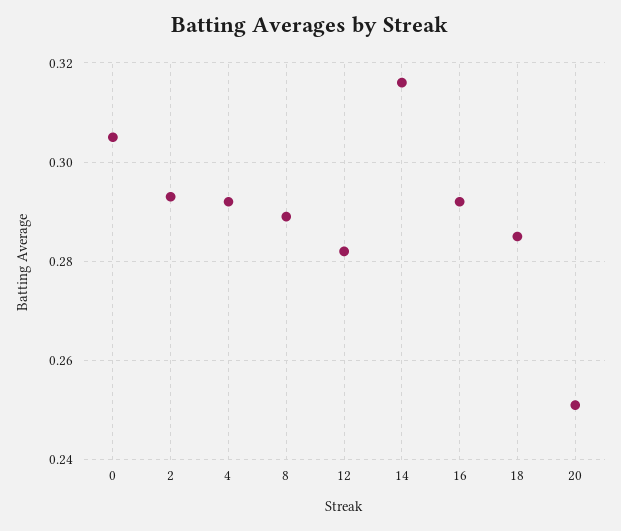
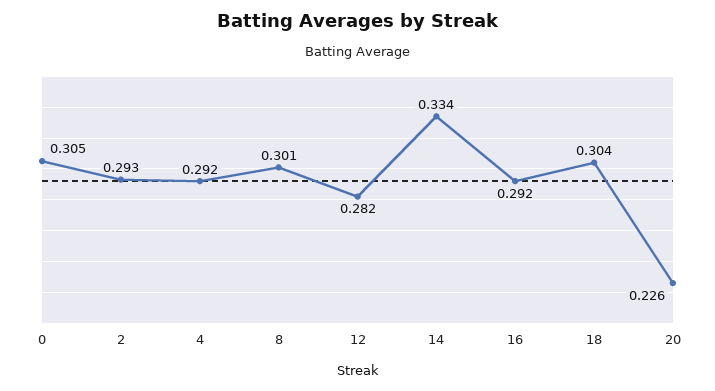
  {
    "0": 0.305,
    "2": 0.293,
    "4": 0.292,
-   "8": 0.29,
+   "8": 0.301,
    "12": 0.282,
-   "14": 0.315,
+   "14": 0.334,
    "16": 0.292,
-   "18": 0.285,
+   "18": 0.304,
-   "20": 0.25
+   "20": 0.226
  }

